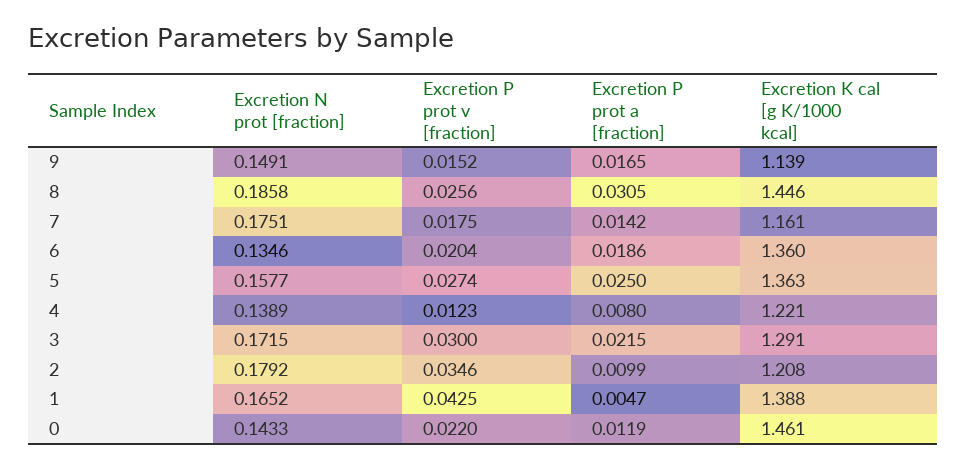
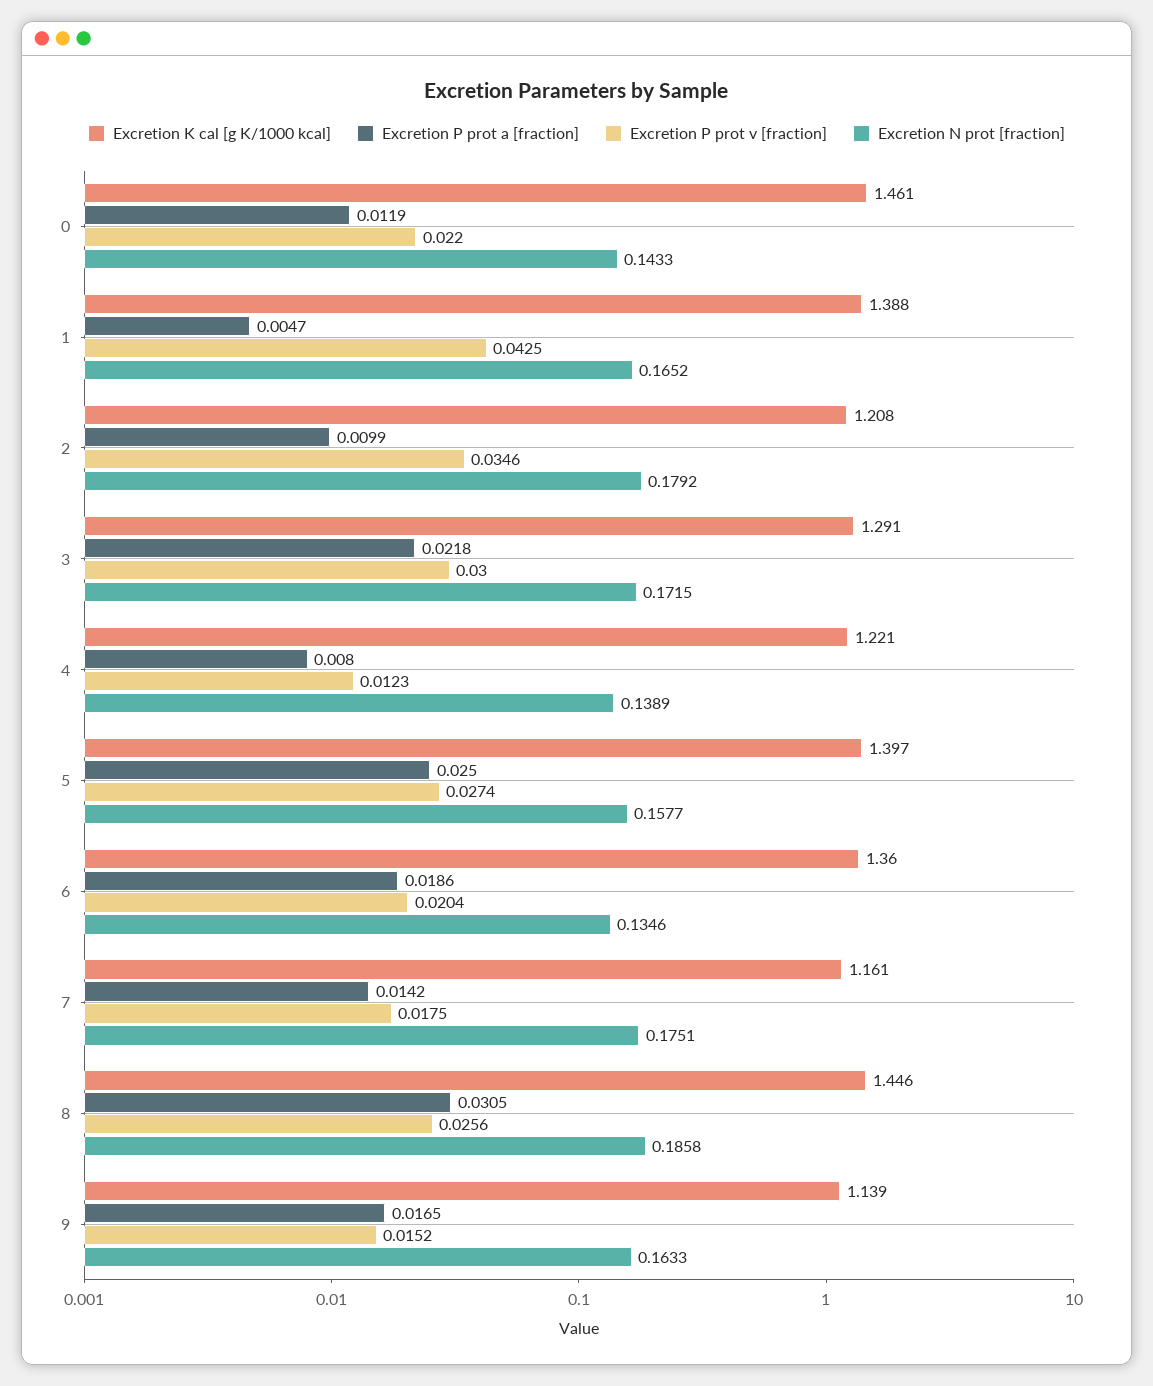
  {
    "Excretion N prot [fraction]": {
-     "9": 0.1491,
+     "9": 0.1633,
      "8": 0.1858,
      "7": 0.1751,
      "6": 0.1346,
      "5": 0.1577,
      "4": 0.1389,
      "3": 0.1715,
      "2": 0.1792,
      "1": 0.1652,
      "0": 0.1433
    },
    "Excretion P prot v [fraction]": {
      "9": 0.0152,
      "8": 0.0256,
      "7": 0.0175,
      "6": 0.0204,
      "5": 0.0274,
      "4": 0.0123,
      "3": 0.03,
      "2": 0.0346,
      "1": 0.0425,
      "0": 0.022
    },
    "Excretion P prot a [fraction]": {
      "9": 0.0165,
      "8": 0.0305,
      "7": 0.0142,
      "6": 0.0186,
      "5": 0.025,
      "4": 0.008,
-     "3": 0.0215,
+     "3": 0.0218,
      "2": 0.0099,
      "1": 0.0047,
      "0": 0.0119
    },
    "Excretion K cal [g K/1000 kcal]": {
      "9": 1.139,
      "8": 1.446,
      "7": 1.161,
      "6": 1.36,
-     "5": 1.363,
+     "5": 1.397,
      "4": 1.221,
      "3": 1.291,
      "2": 1.208,
      "1": 1.388,
      "0": 1.461
    }
  }

